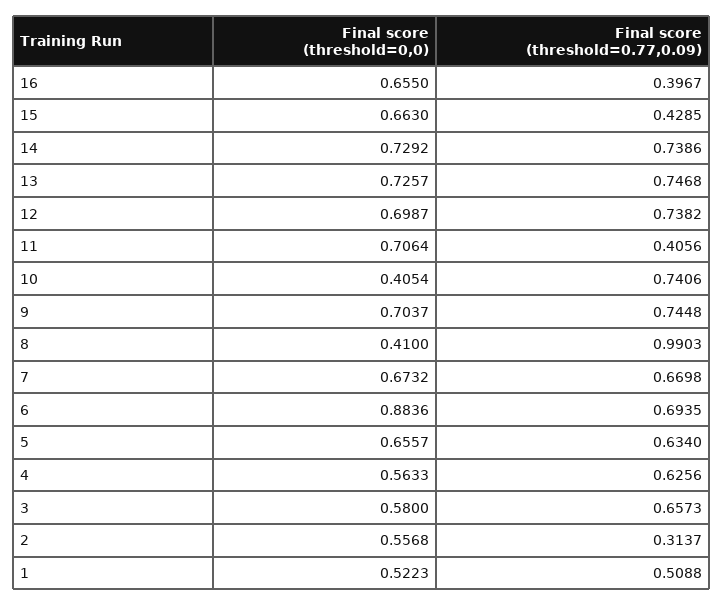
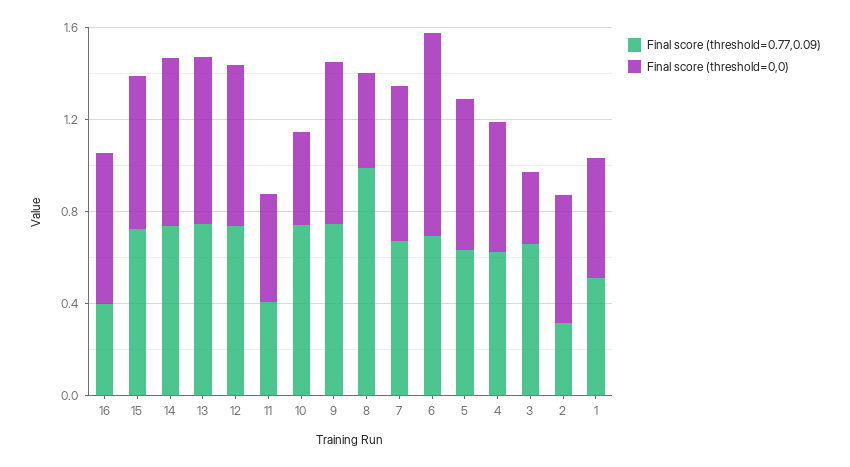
  {
    "Final score (threshold=0,0)": {
      "16": 0.655,
      "15": 0.663,
      "14": 0.7292,
      "13": 0.7257,
      "12": 0.6987,
-     "11": 0.7064,
+     "11": 0.5,
      "10": 0.4054,
      "9": 0.7037,
      "8": 0.41,
      "7": 0.6732,
      "6": 0.8836,
      "5": 0.6557,
      "4": 0.5633,
-     "3": 0.58,
+     "3": 0.3,
      "2": 0.5568,
      "1": 0.5223
    },
    "Final score (threshold=0.77,0.09)": {
      "16": 0.3967,
-     "15": 0.4285,
+     "15": 0.7,
      "14": 0.7386,
      "13": 0.7468,
      "12": 0.7382,
      "11": 0.4056,
      "10": 0.7406,
      "9": 0.7448,
      "8": 0.9903,
      "7": 0.6698,
      "6": 0.6935,
      "5": 0.634,
      "4": 0.6256,
      "3": 0.6573,
      "2": 0.3137,
      "1": 0.5088
    }
  }

